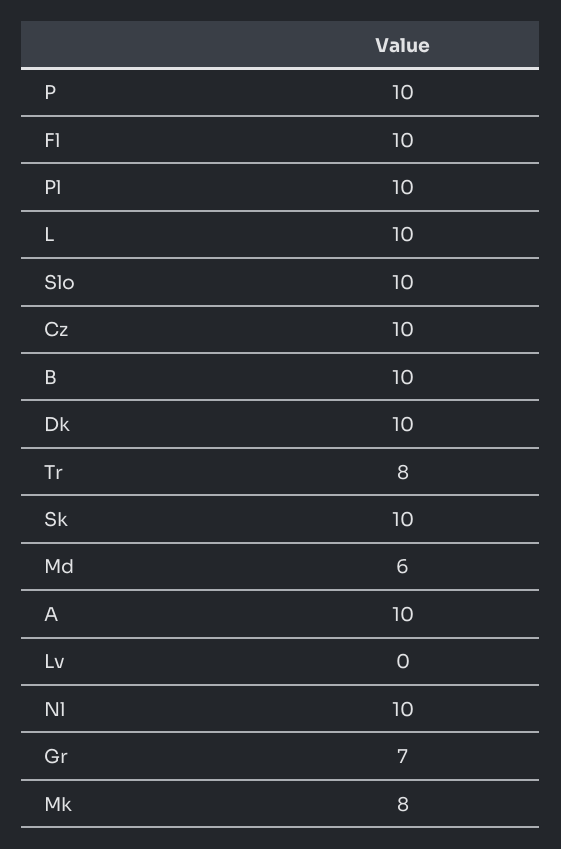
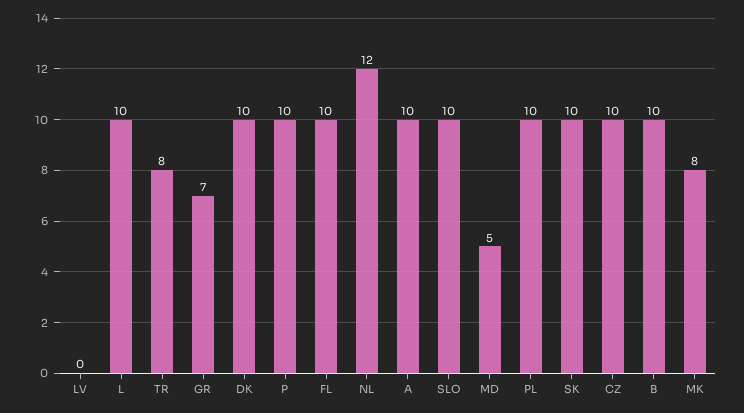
  {
    "P": 10,
    "Fl": 10,
    "Pl": 10,
    "L": 10,
    "Slo": 10,
    "Cz": 10,
    "B": 10,
    "Dk": 10,
    "Tr": 8,
    "Sk": 10,
-   "Md": 6,
+   "Md": 5,
    "A": 10,
    "Lv": 0,
-   "Nl": 10,
+   "Nl": 12,
    "Gr": 7,
    "Mk": 8
  }

